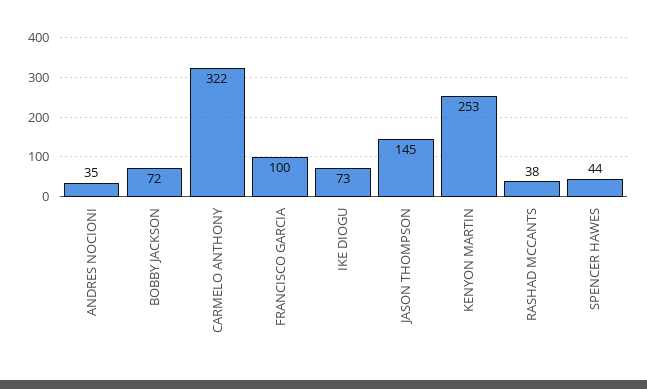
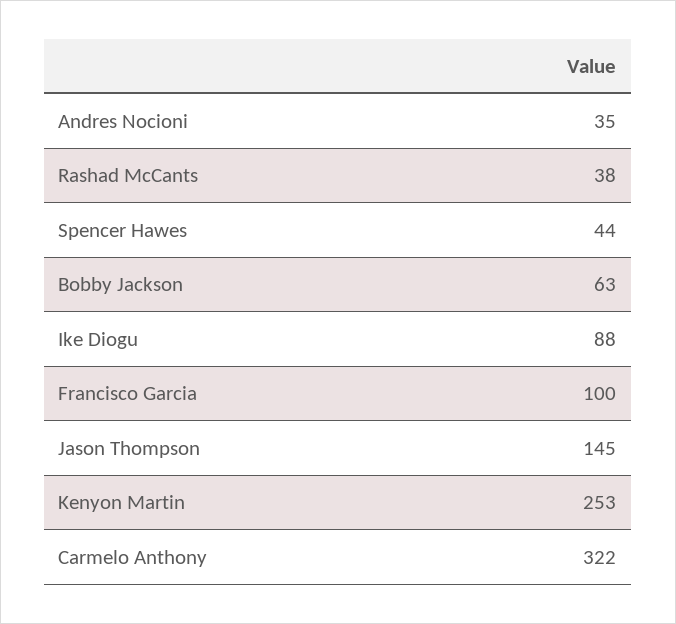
  {
    "ANDRES NOCIONI": 35,
-   "BOBBY JACKSON": 72,
+   "BOBBY JACKSON": 63,
    "CARMELO ANTHONY": 322,
    "FRANCISCO GARCIA": 100,
-   "IKE DIOGU": 73,
+   "IKE DIOGU": 88,
    "JASON THOMPSON": 145,
    "KENYON MARTIN": 253,
    "RASHAD MCCANTS": 38,
    "SPENCER HAWES": 44
  }

